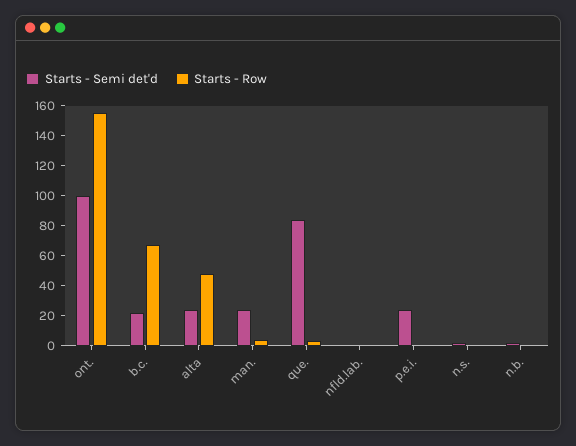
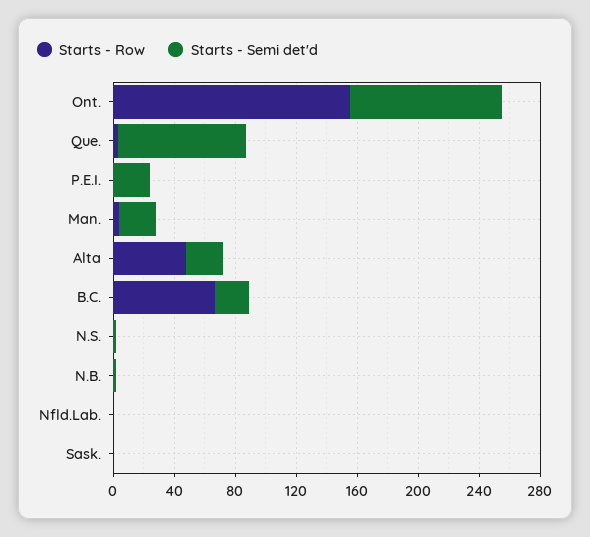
  {
    "Starts - Semi det'd": {
      "ont.": 100,
      "b.c.": 20,
      "alta": 20,
      "man.": 20,
      "que.": 80,
      "nfld.lab.": 0,
      "p.e.i.": 20,
      "n.s.": 0,
-     "n.b.": 0
+     "n.b.": 0,
+     "Sask.": 0
    },
    "Starts - Row": {
      "ont.": 160,
      "b.c.": 70,
      "alta": 50,
      "man.": 0,
      "que.": 0,
      "nfld.lab.": 0,
      "p.e.i.": 0,
      "n.s.": 0,
-     "n.b.": 0
+     "n.b.": 0,
+     "Sask.": 0
    }
  }

